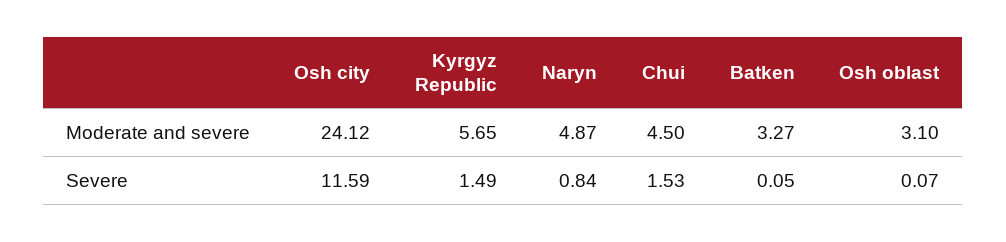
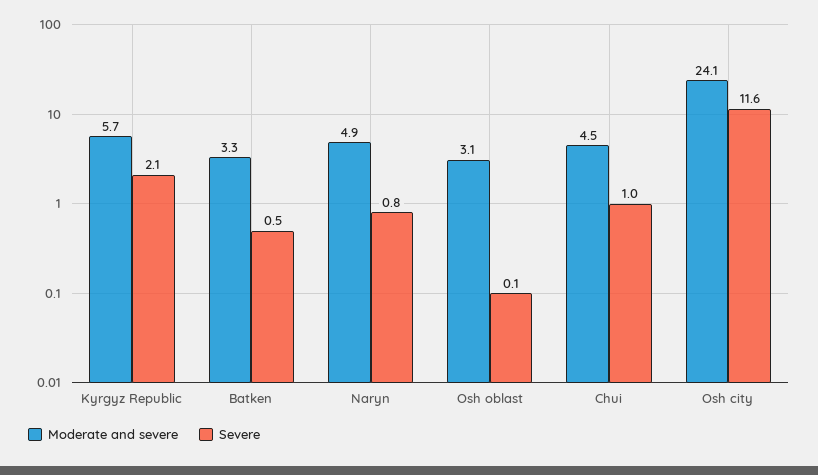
  {
    "Moderate and severe": {
      "Osh city": 24.12,
      "Kyrgyz Republic": 5.65,
      "Naryn": 4.87,
      "Chui": 4.5,
      "Batken": 3.27,
      "Osh oblast": 3.1
    },
    "Severe": {
      "Osh city": 11.59,
-     "Kyrgyz Republic": 1.49,
+     "Kyrgyz Republic": 2.1,
      "Naryn": 0.84,
-     "Chui": 1.53,
+     "Chui": 1,
-     "Batken": 0.05,
+     "Batken": 0.5,
      "Osh oblast": 0.07
    }
  }

